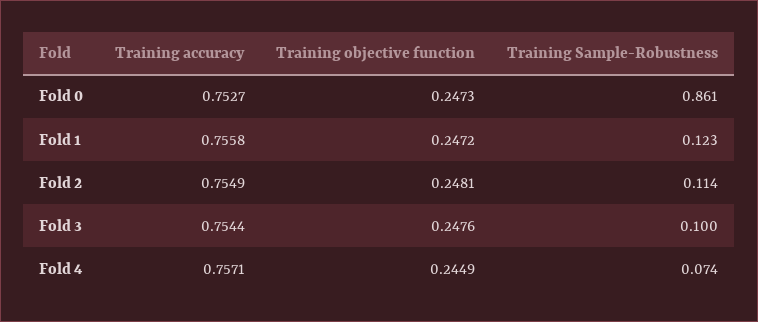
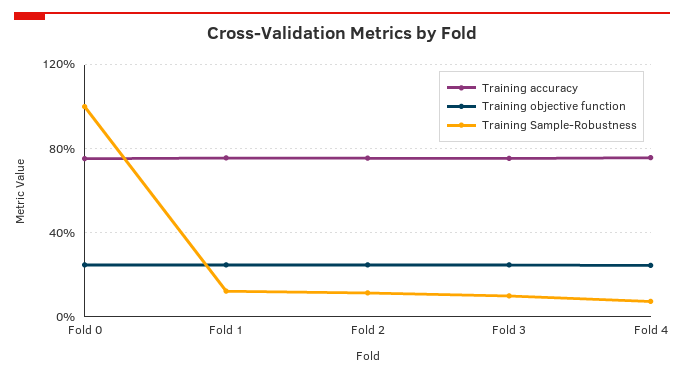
  {
    "Training accuracy": {
      "Fold 0": 0.7527,
      "Fold 1": 0.7558,
      "Fold 2": 0.7549,
      "Fold 3": 0.7544,
      "Fold 4": 0.7571
    },
    "Training objective function": {
      "Fold 0": 0.2473,
      "Fold 1": 0.2472,
      "Fold 2": 0.2481,
      "Fold 3": 0.2476,
      "Fold 4": 0.2449
    },
    "Training Sample-Robustness": {
-     "Fold 0": 0.861,
+     "Fold 0": 1,
      "Fold 1": 0.123,
      "Fold 2": 0.114,
      "Fold 3": 0.1,
      "Fold 4": 0.074
    }
  }

